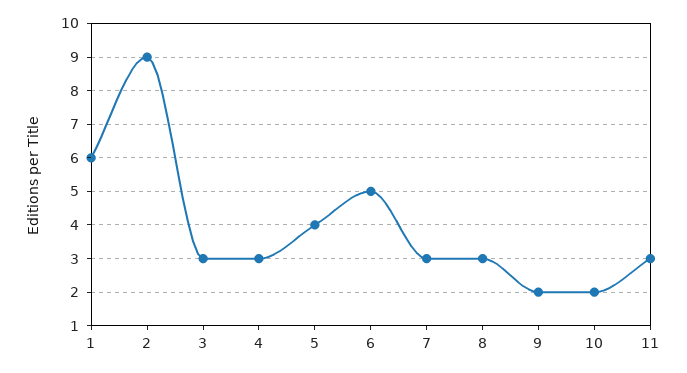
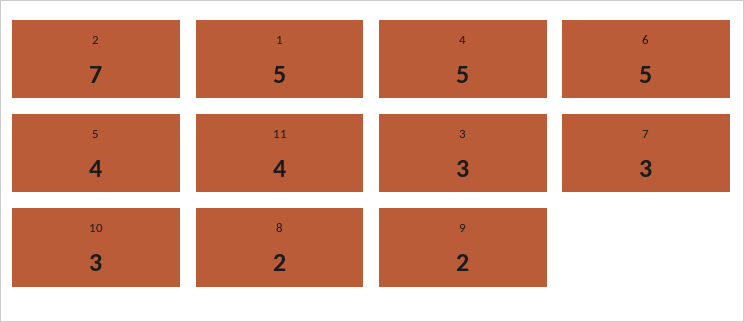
  {
-   "1": 6,
+   "1": 5,
-   "2": 9,
+   "2": 7,
    "3": 3,
-   "4": 3,
+   "4": 5,
    "5": 4,
    "6": 5,
    "7": 3,
-   "8": 3,
+   "8": 2,
    "9": 2,
-   "10": 2,
+   "10": 3,
-   "11": 3
+   "11": 4
  }

